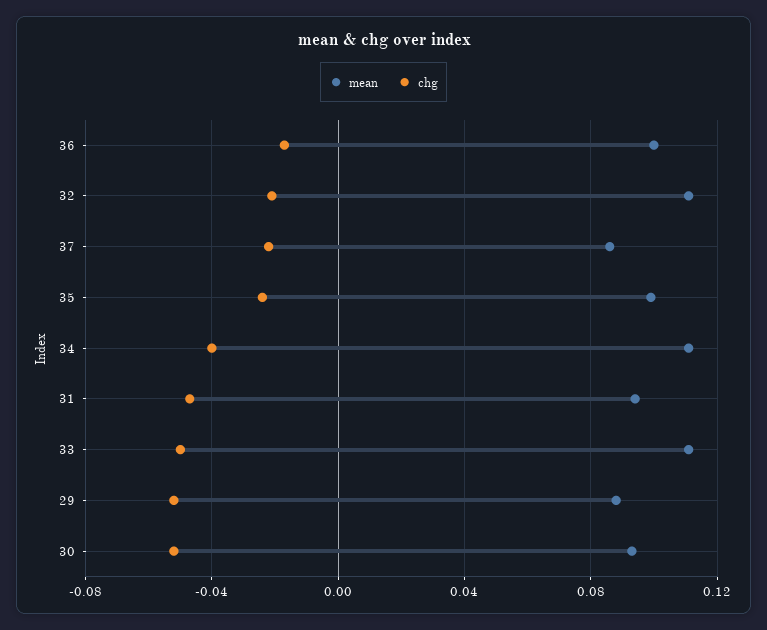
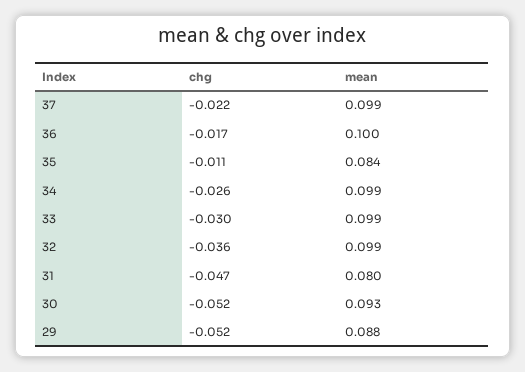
  {
    "mean": {
      "36": 0.1,
-     "32": 0.11,
+     "32": 0.099,
-     "37": 0.085,
+     "37": 0.099,
-     "35": 0.1,
+     "35": 0.084,
-     "34": 0.11,
+     "34": 0.099,
-     "31": 0.095,
+     "31": 0.08,
-     "33": 0.11,
+     "33": 0.099,
      "29": 0.088,
      "30": 0.093
    },
    "chg": {
      "36": -0.017,
-     "32": -0.02,
+     "32": -0.036,
      "37": -0.022,
-     "35": -0.025,
+     "35": -0.011,
-     "34": -0.04,
+     "34": -0.026,
      "31": -0.047,
-     "33": -0.05,
+     "33": -0.03,
      "29": -0.052,
      "30": -0.052
    }
  }

